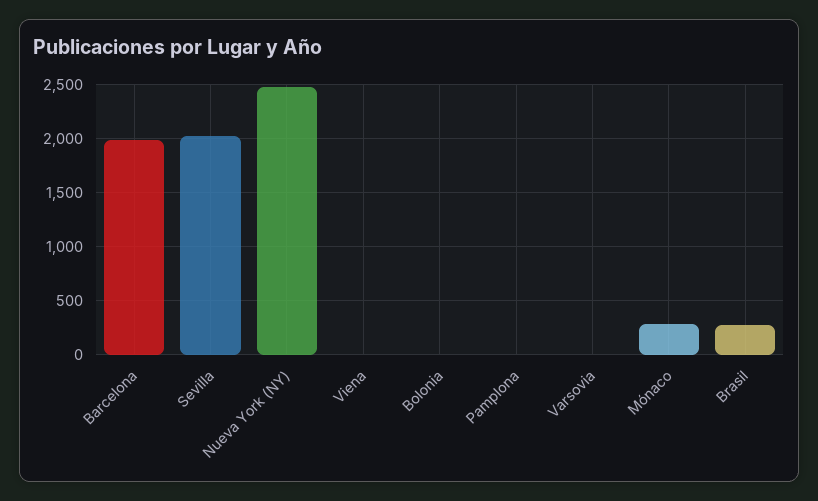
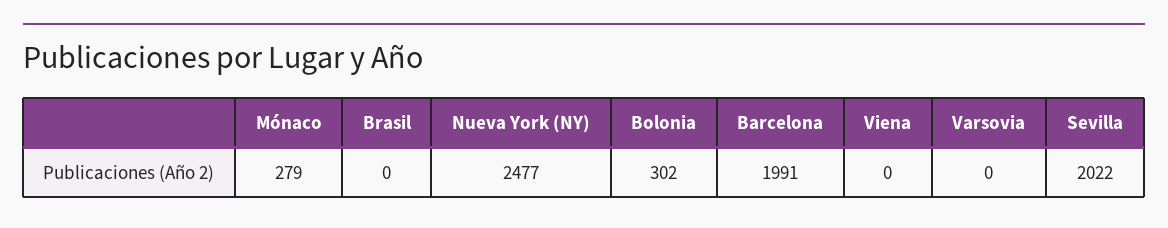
  {
    "Barcelona": 1991,
    "Sevilla": 2022,
    "Nueva York (NY)": 2477,
    "Viena": 0,
-   "Bolonia": 0,
+   "Bolonia": 302,
-   "Pamplona": 0,
    "Varsovia": 0,
    "Mónaco": 279,
-   "Brasil": 300
+   "Brasil": 0
  }

